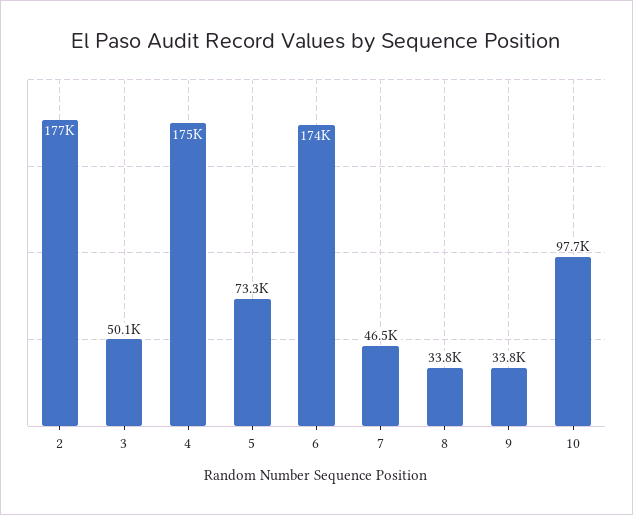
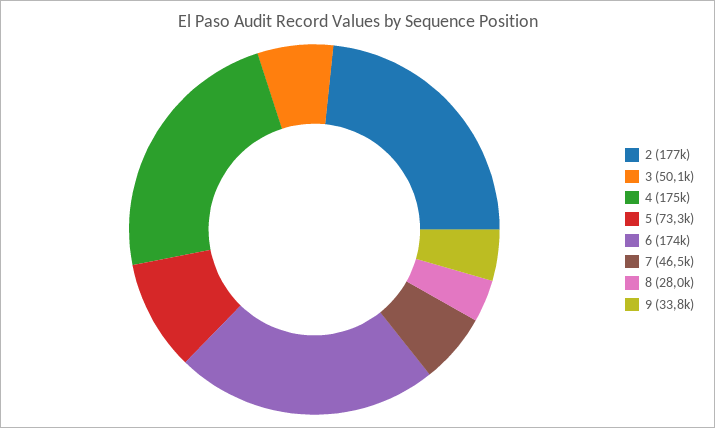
  {
    "2": 177000,
    "3": 50100,
    "4": 175000,
    "5": 73300,
    "6": 174000,
    "7": 46500,
-   "8": 33800,
+   "8": 28000,
-   "9": 33800,
+   "9": 33800
-   "10": 97700
  }

